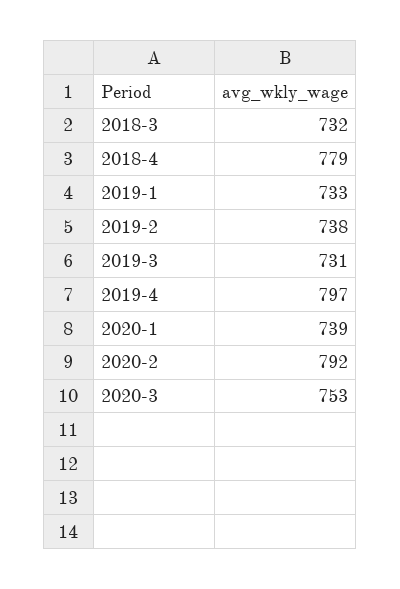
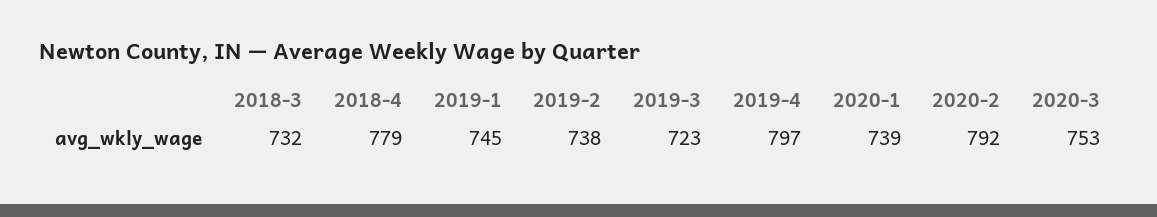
  {
    "2018-3": 732,
    "2018-4": 779,
-   "2019-1": 733,
+   "2019-1": 745,
    "2019-2": 738,
-   "2019-3": 731,
+   "2019-3": 723,
    "2019-4": 797,
    "2020-1": 739,
    "2020-2": 792,
    "2020-3": 753
  }

